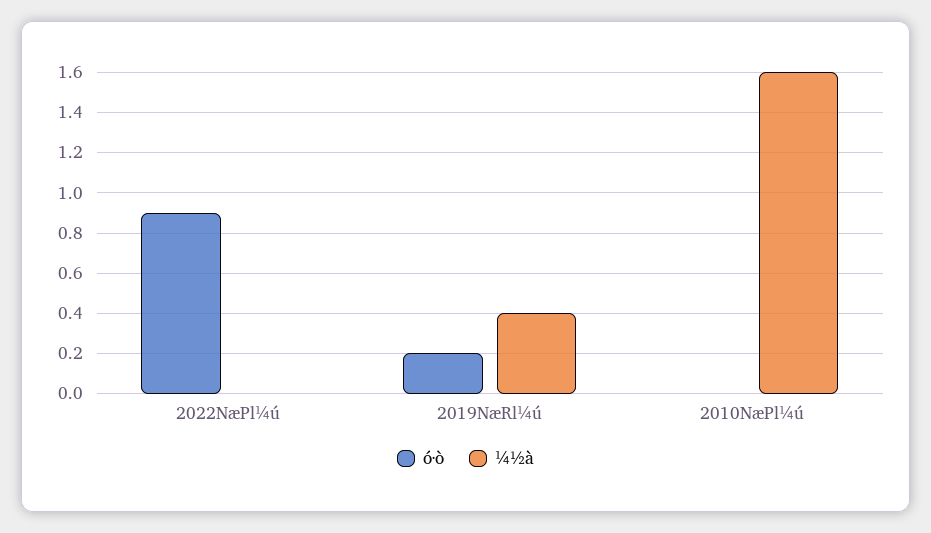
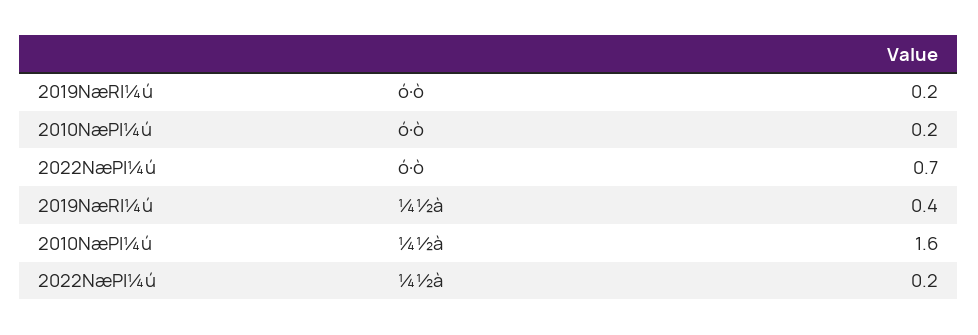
  {
    "ó·ò": {
-     "2022NæPl¼ú": 0.9,
+     "2022NæPl¼ú": 0.7,
      "2019NæRl¼ú": 0.2,
-     "2010NæPl¼ú": 0
+     "2010NæPl¼ú": 0.2
    },
    "¼½à": {
-     "2022NæPl¼ú": 0,
+     "2022NæPl¼ú": 0.2,
      "2019NæRl¼ú": 0.4,
      "2010NæPl¼ú": 1.6
    }
  }

